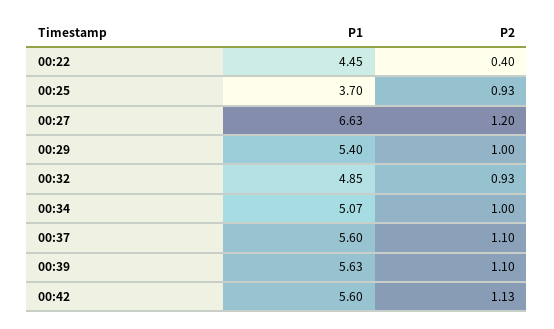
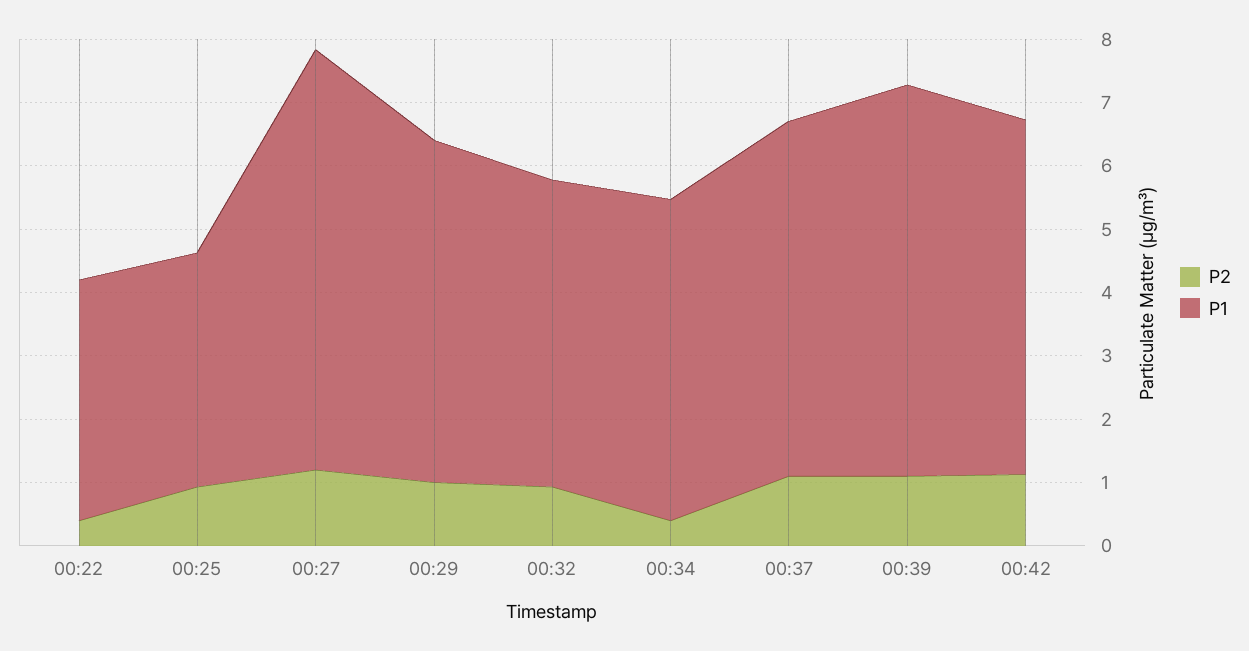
  {
    "P1": {
-     "00:22": 4.45,
+     "00:22": 3.8,
      "00:25": 3.7,
      "00:27": 6.63,
      "00:29": 5.4,
      "00:32": 4.85,
      "00:34": 5.07,
      "00:37": 5.6,
-     "00:39": 5.63,
+     "00:39": 6.2,
      "00:42": 5.6
    },
    "P2": {
      "00:22": 0.4,
      "00:25": 0.93,
      "00:27": 1.2,
      "00:29": 1,
      "00:32": 0.93,
-     "00:34": 1,
+     "00:34": 0.4,
      "00:37": 1.1,
      "00:39": 1.1,
      "00:42": 1.13
    }
  }

